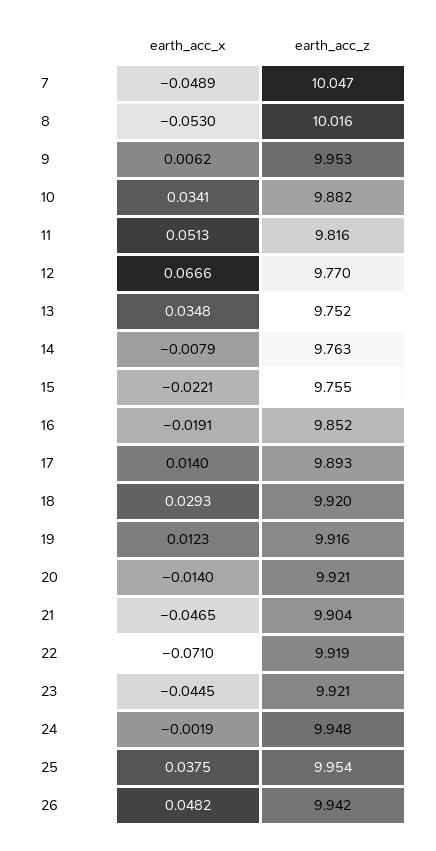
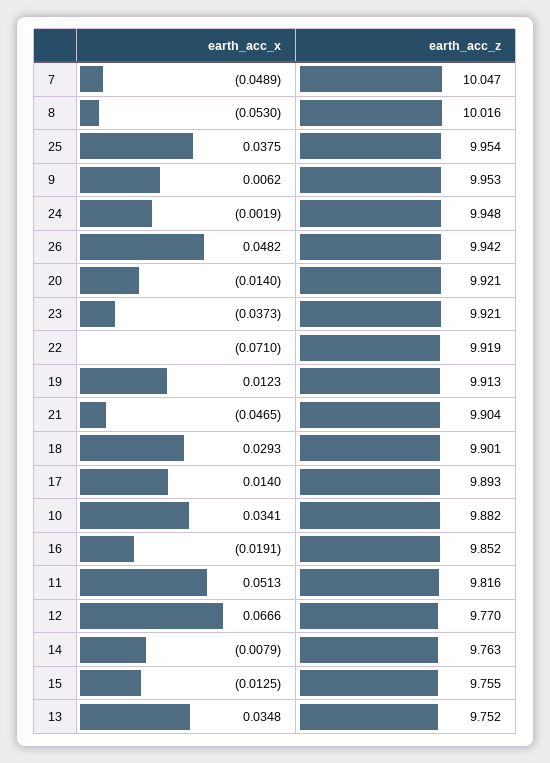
  {
    "earth_acc_x": {
      "7": -0.0489,
      "8": -0.053,
      "9": 0.0062,
      "10": 0.0341,
      "11": 0.0513,
      "12": 0.0666,
      "13": 0.0348,
      "14": -0.0079,
-     "15": -0.0221,
+     "15": -0.0125,
      "16": -0.0191,
      "17": 0.014,
      "18": 0.0293,
      "19": 0.0123,
      "20": -0.014,
      "21": -0.0465,
      "22": -0.071,
-     "23": -0.0445,
+     "23": -0.0373,
      "24": -0.0019,
      "25": 0.0375,
      "26": 0.0482
    },
    "earth_acc_z": {
      "7": 10.047,
      "8": 10.016,
      "9": 9.953,
      "10": 9.882,
      "11": 9.816,
      "12": 9.77,
      "13": 9.752,
      "14": 9.763,
      "15": 9.755,
      "16": 9.852,
      "17": 9.893,
-     "18": 9.92,
+     "18": 9.901,
-     "19": 9.916,
+     "19": 9.913,
      "20": 9.921,
      "21": 9.904,
      "22": 9.919,
      "23": 9.921,
      "24": 9.948,
      "25": 9.954,
      "26": 9.942
    }
  }

